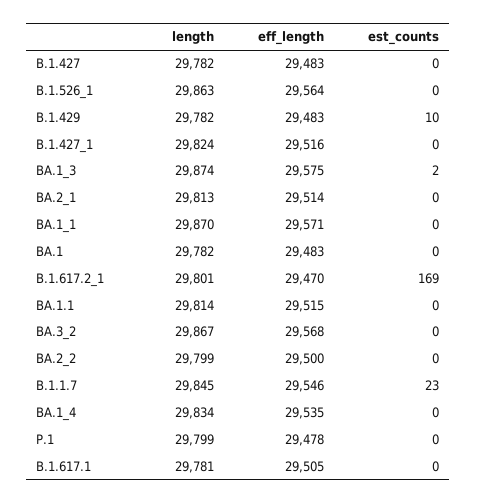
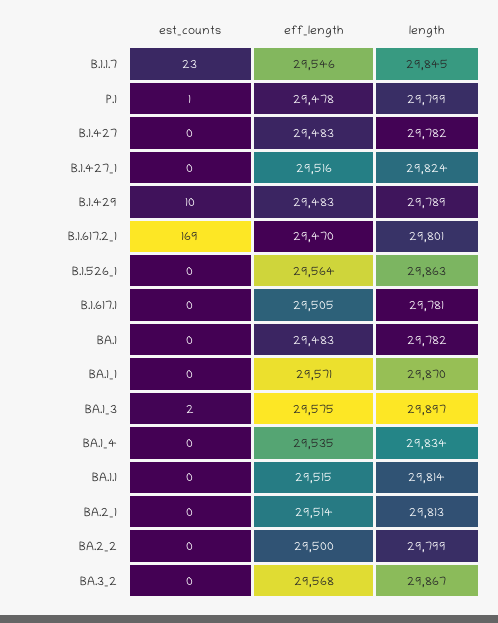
  {
    "length": {
      "B.1.427": 29782,
      "B.1.526_1": 29863,
-     "B.1.429": 29782,
+     "B.1.429": 29789,
      "B.1.427_1": 29824,
-     "BA.1_3": 29874,
+     "BA.1_3": 29897,
      "BA.2_1": 29813,
      "BA.1_1": 29870,
      "BA.1": 29782,
      "B.1.617.2_1": 29801,
      "BA.1.1": 29814,
      "BA.3_2": 29867,
      "BA.2_2": 29799,
      "B.1.1.7": 29845,
      "BA.1_4": 29834,
      "P.1": 29799,
      "B.1.617.1": 29781
    },
    "eff_length": {
      "B.1.427": 29483,
      "B.1.526_1": 29564,
      "B.1.429": 29483,
      "B.1.427_1": 29516,
      "BA.1_3": 29575,
      "BA.2_1": 29514,
      "BA.1_1": 29571,
      "BA.1": 29483,
      "B.1.617.2_1": 29470,
      "BA.1.1": 29515,
      "BA.3_2": 29568,
      "BA.2_2": 29500,
      "B.1.1.7": 29546,
      "BA.1_4": 29535,
      "P.1": 29478,
      "B.1.617.1": 29505
    },
    "est_counts": {
      "B.1.427": 0,
      "B.1.526_1": 0,
      "B.1.429": 10,
      "B.1.427_1": 0,
      "BA.1_3": 2,
      "BA.2_1": 0,
      "BA.1_1": 0,
      "BA.1": 0,
      "B.1.617.2_1": 169,
      "BA.1.1": 0,
      "BA.3_2": 0,
      "BA.2_2": 0,
      "B.1.1.7": 23,
      "BA.1_4": 0,
-     "P.1": 0,
+     "P.1": 1,
      "B.1.617.1": 0
    }
  }

